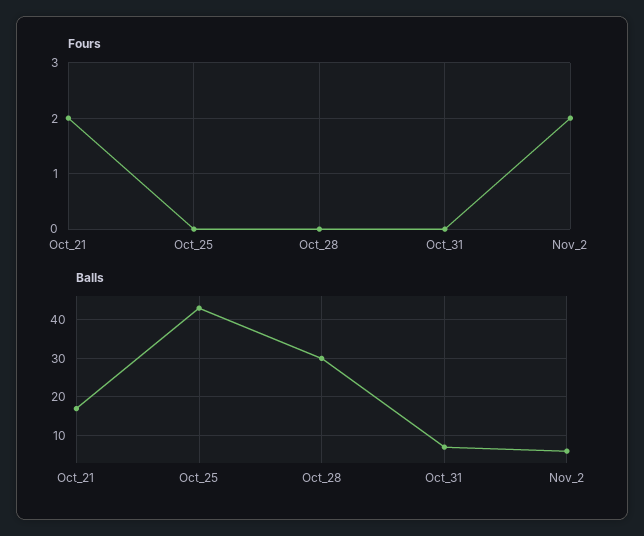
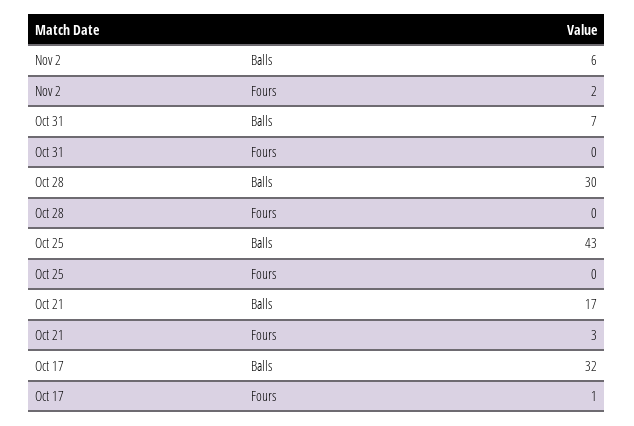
  {
    "Fours": {
-     "Oct_21": 2,
+     "Oct_21": 3,
      "Oct_25": 0,
      "Oct_28": 0,
      "Oct_31": 0,
-     "Nov_2": 2
+     "Nov_2": 2,
+     "Oct 17": 1
    },
    "Balls": {
      "Oct_21": 17,
      "Oct_25": 43,
      "Oct_28": 30,
      "Oct_31": 7,
-     "Nov_2": 6
+     "Nov_2": 6,
+     "Oct 17": 32
    }
  }

